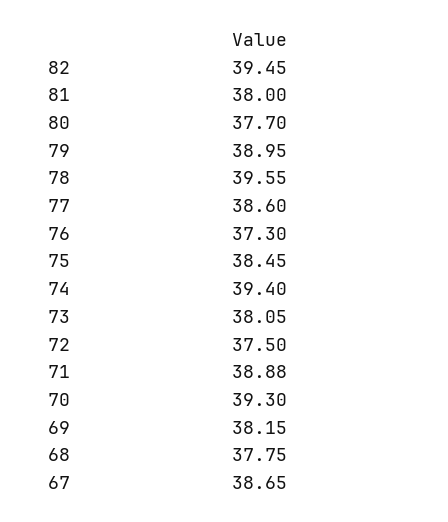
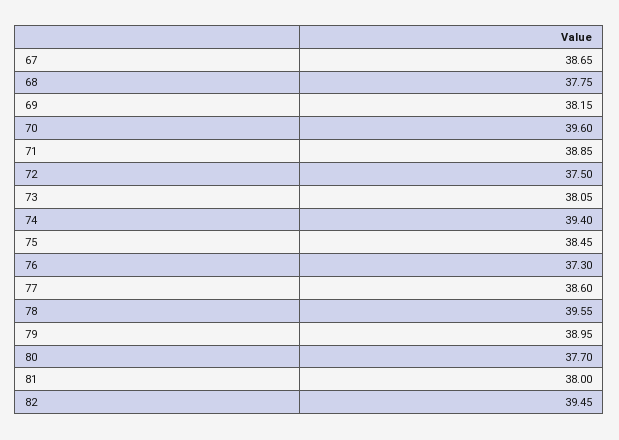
  {
    "82": 39.45,
    "81": 38,
    "80": 37.7,
    "79": 38.95,
    "78": 39.55,
    "77": 38.6,
    "76": 37.3,
    "75": 38.45,
    "74": 39.4,
    "73": 38.05,
    "72": 37.5,
-   "71": 38.88,
+   "71": 38.85,
-   "70": 39.3,
+   "70": 39.6,
    "69": 38.15,
    "68": 37.75,
    "67": 38.65
  }

